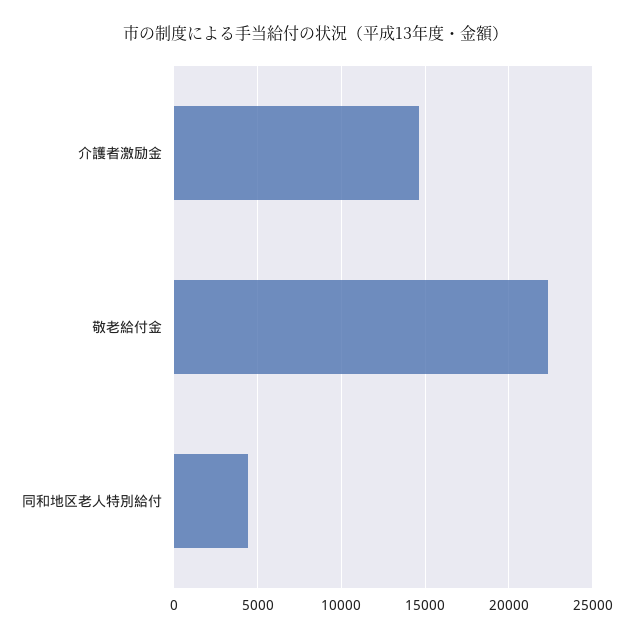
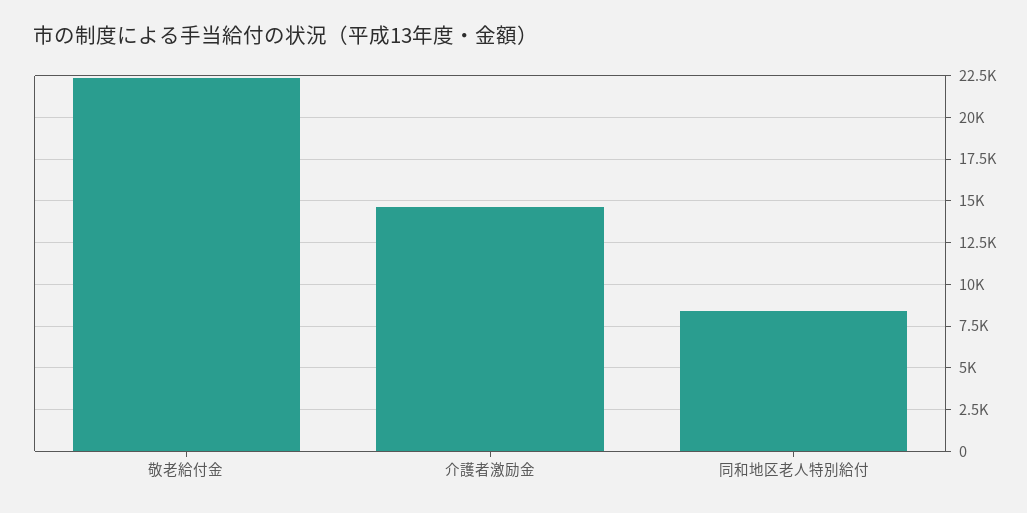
  {
    "介護者激励金": 14500,
    "敬老給付金": 22500,
-   "同和地区老人特別給付": 4500
+   "同和地区老人特別給付": 8500
  }

